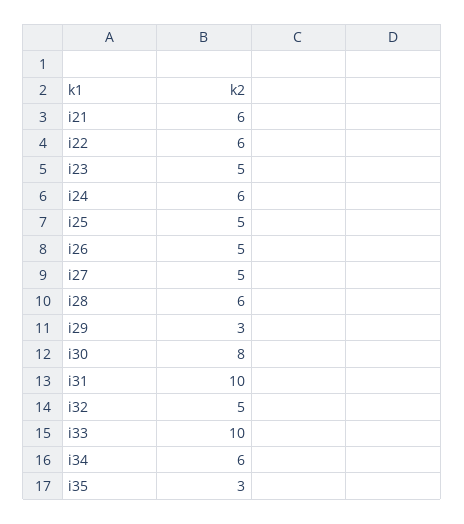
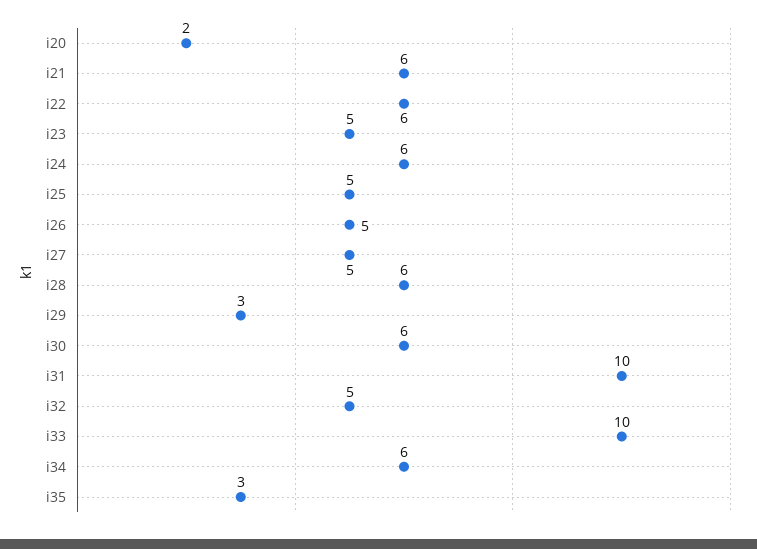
  {
    "i21": 6,
    "i22": 6,
    "i23": 5,
    "i24": 6,
    "i25": 5,
    "i26": 5,
    "i27": 5,
    "i28": 6,
    "i29": 3,
-   "i30": 8,
+   "i30": 6,
    "i31": 10,
    "i32": 5,
    "i33": 10,
    "i34": 6,
-   "i35": 3
+   "i35": 3,
+   "i20": 2
  }

